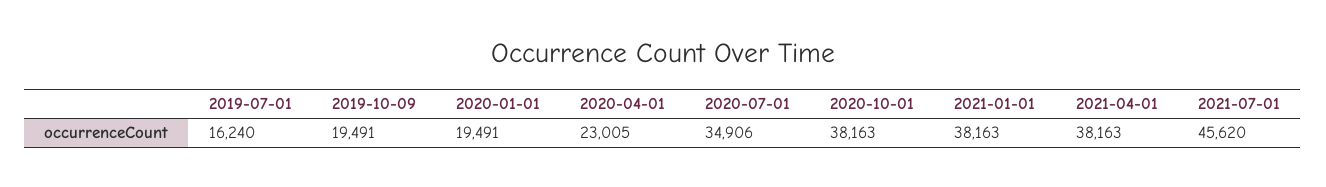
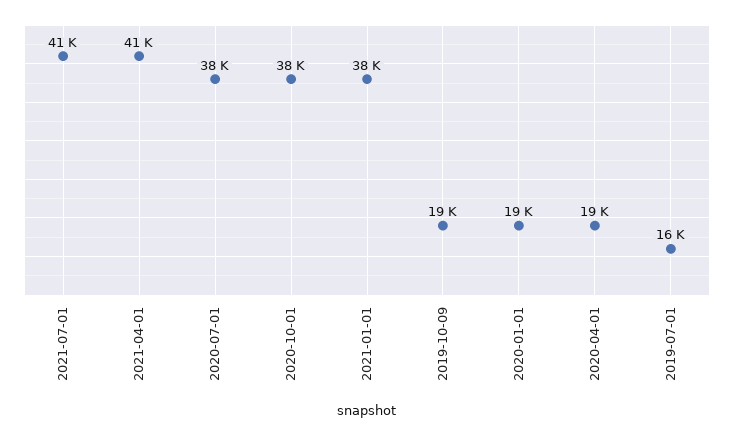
  {
    "2019-07-01": 16240,
    "2019-10-09": 19491,
    "2020-01-01": 19491,
-   "2020-04-01": 23005,
+   "2020-04-01": 19000,
-   "2020-07-01": 34906,
+   "2020-07-01": 38000,
    "2020-10-01": 38163,
    "2021-01-01": 38163,
-   "2021-04-01": 38163,
+   "2021-04-01": 41000,
-   "2021-07-01": 45620
+   "2021-07-01": 41000
  }

